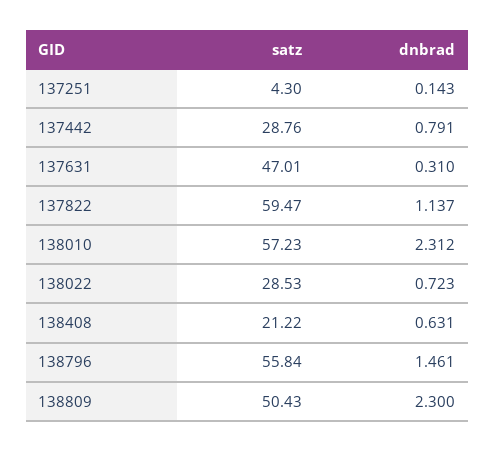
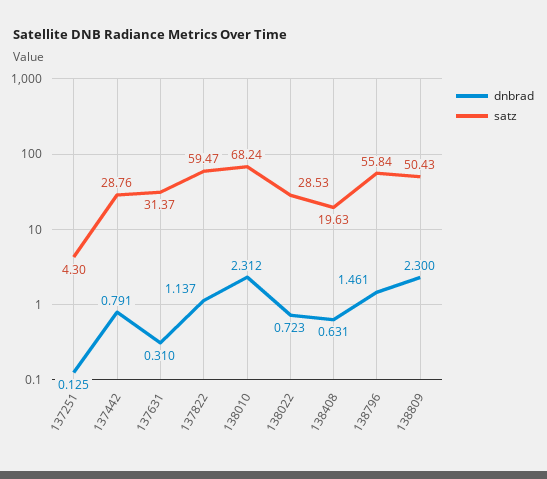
  {
    "satz": {
      "137251": 4.3,
      "137442": 28.76,
-     "137631": 47.01,
+     "137631": 31.37,
      "137822": 59.47,
-     "138010": 57.23,
+     "138010": 68.24,
      "138022": 28.53,
-     "138408": 21.22,
+     "138408": 19.63,
      "138796": 55.84,
      "138809": 50.43
    },
    "dnbrad": {
-     "137251": 0.143,
+     "137251": 0.125,
      "137442": 0.791,
      "137631": 0.31,
      "137822": 1.137,
      "138010": 2.312,
      "138022": 0.723,
      "138408": 0.631,
      "138796": 1.461,
      "138809": 2.3
    }
  }

